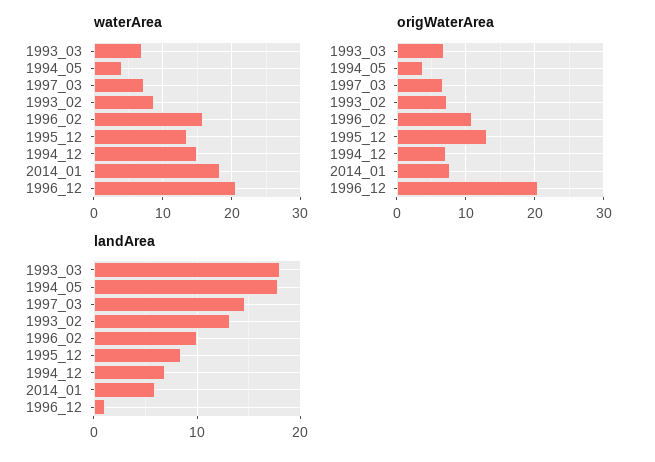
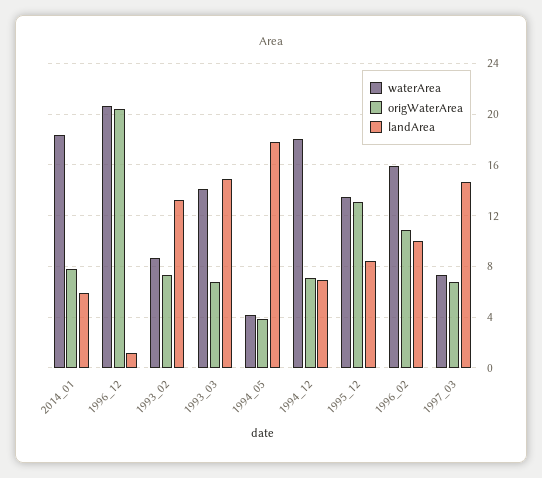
  {
    "waterArea": {
-     "1993_03": 7,
+     "1993_03": 14,
      "1994_05": 4,
      "1997_03": 7.5,
      "1993_02": 8.5,
      "1996_02": 16,
      "1995_12": 13.5,
-     "1994_12": 15,
+     "1994_12": 18,
      "2014_01": 18.5,
      "1996_12": 20.5
    },
    "origWaterArea": {
      "1993_03": 7,
      "1994_05": 4,
      "1997_03": 6.5,
      "1993_02": 7.5,
      "1996_02": 11,
      "1995_12": 13,
      "1994_12": 7,
      "2014_01": 8,
      "1996_12": 20.5
    },
    "landArea": {
-     "1993_03": 18,
+     "1993_03": 15,
      "1994_05": 18,
      "1997_03": 14.5,
      "1993_02": 13,
      "1996_02": 10,
      "1995_12": 8.5,
      "1994_12": 7,
      "2014_01": 6,
      "1996_12": 1
    }
  }

